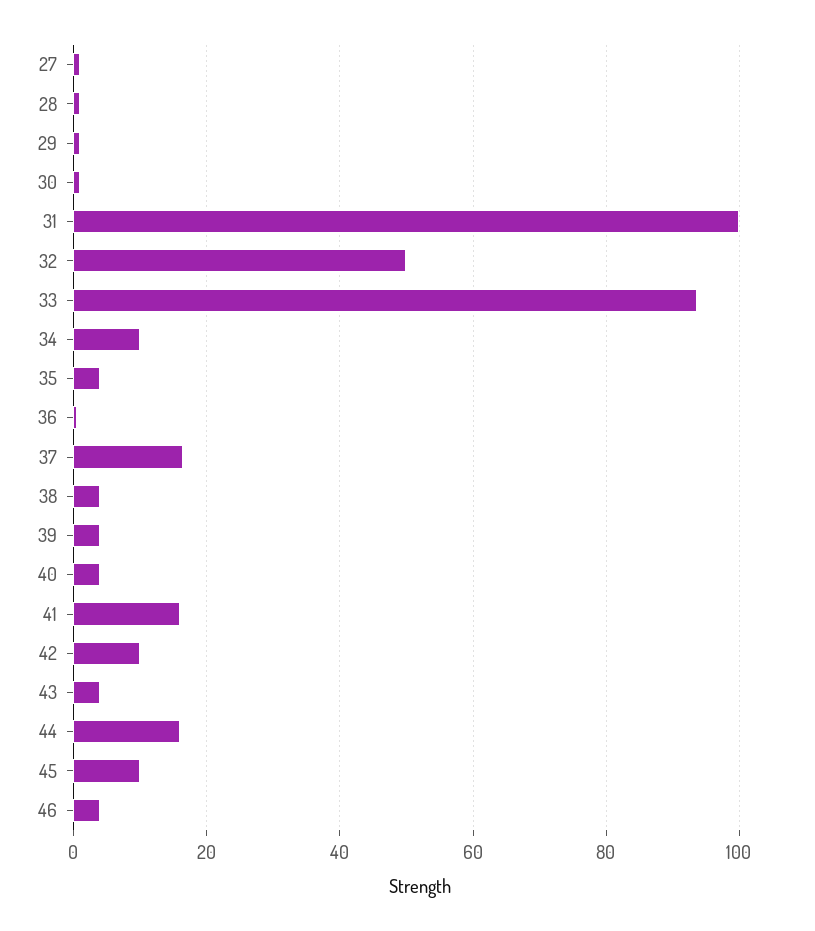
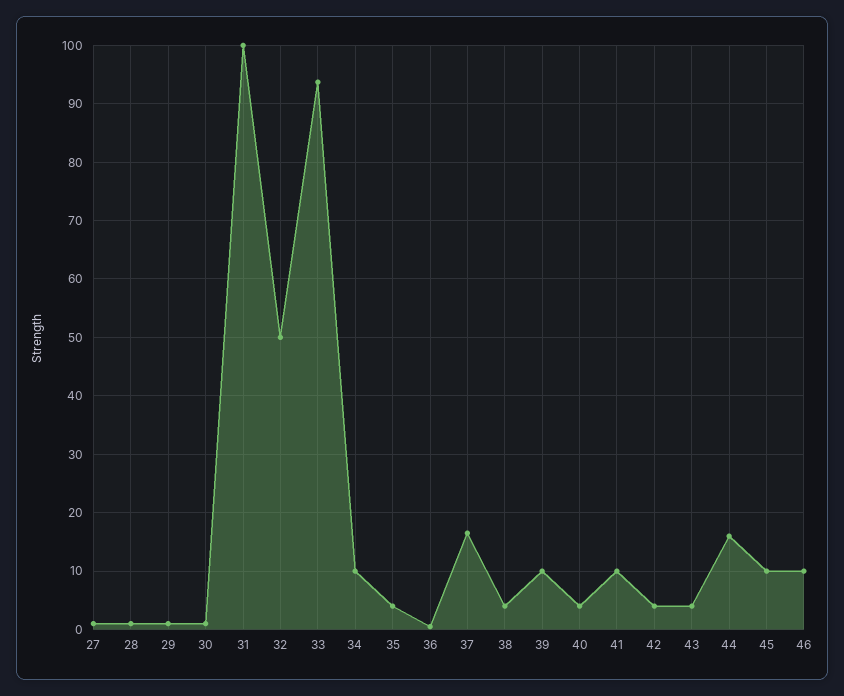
  {
    "27": 2,
    "28": 2,
    "29": 2,
    "30": 2,
    "31": 100,
    "32": 50,
    "33": 94,
    "34": 10,
    "35": 4,
    "36": 0,
    "37": 16,
    "38": 4,
-   "39": 4,
+   "39": 10,
    "40": 4,
-   "41": 16,
+   "41": 10,
-   "42": 10,
+   "42": 4,
    "43": 4,
    "44": 16,
    "45": 10,
-   "46": 4
+   "46": 10
  }

